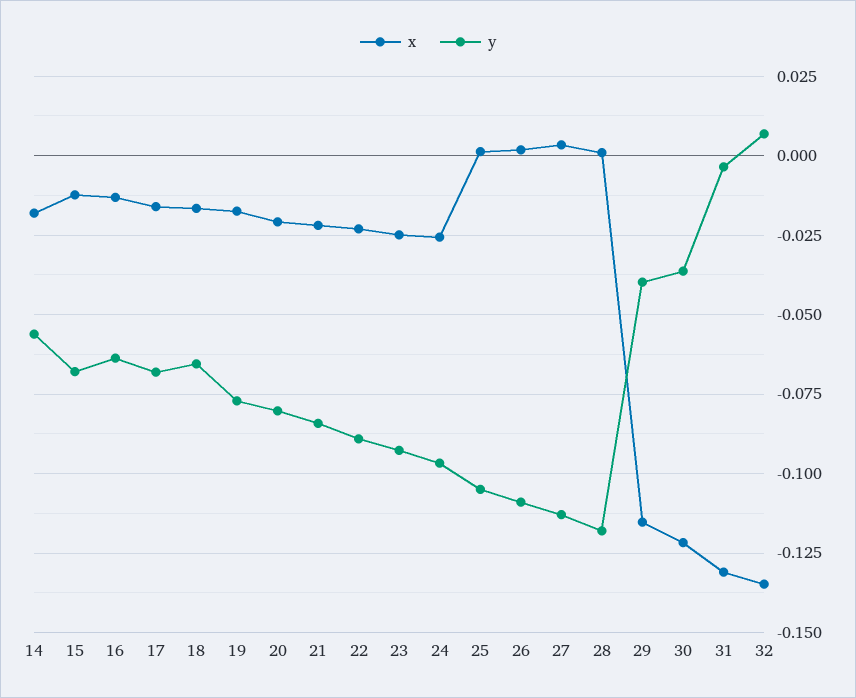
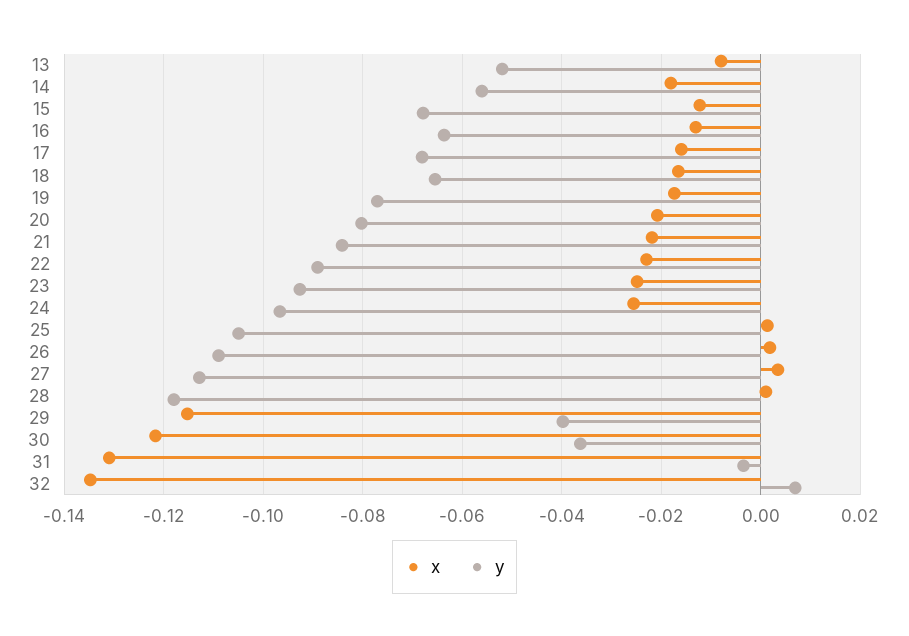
  {
    "x": {
      "14": -0.018,
      "15": -0.012,
      "16": -0.014,
      "17": -0.016,
      "18": -0.016,
      "19": -0.018,
      "20": -0.02,
      "21": -0.022,
      "22": -0.024,
      "23": -0.024,
      "24": -0.026,
      "25": 0.002,
      "26": 0.002,
      "27": 0.004,
      "28": 0.002,
      "29": -0.116,
      "30": -0.122,
      "31": -0.132,
-     "32": -0.134
+     "32": -0.134,
+     "13": -0.008
    },
    "y": {
      "14": -0.056,
      "15": -0.068,
      "16": -0.064,
      "17": -0.068,
      "18": -0.066,
      "19": -0.078,
      "20": -0.08,
      "21": -0.084,
      "22": -0.09,
      "23": -0.092,
      "24": -0.096,
      "25": -0.106,
      "26": -0.11,
      "27": -0.112,
      "28": -0.118,
      "29": -0.04,
      "30": -0.036,
      "31": -0.004,
-     "32": 0.006
+     "32": 0.006,
+     "13": -0.052
    }
  }

